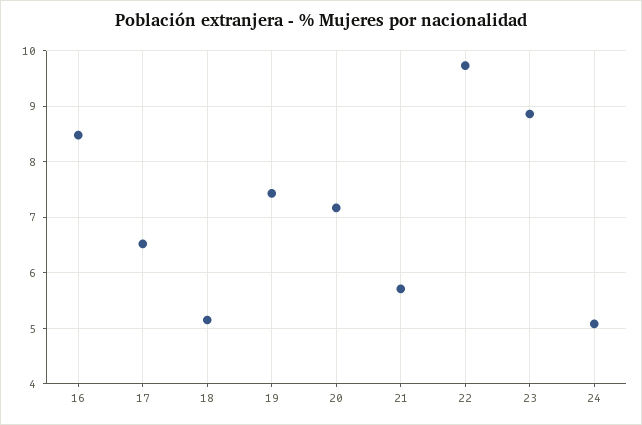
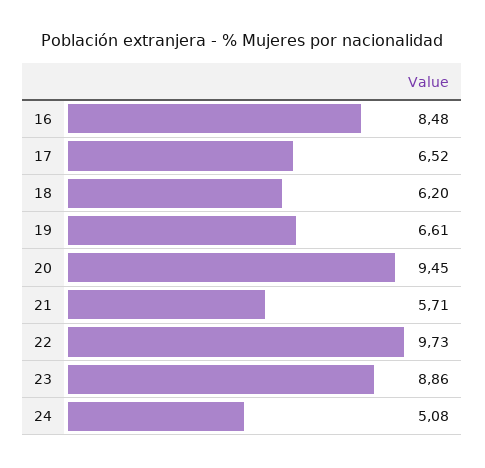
  {
    "16": 8.48,
    "17": 6.52,
-   "18": 5.2,
+   "18": 6.2,
-   "19": 7.4,
+   "19": 6.61,
-   "20": 7.2,
+   "20": 9.45,
    "21": 5.71,
    "22": 9.73,
    "23": 8.86,
    "24": 5.08
  }

